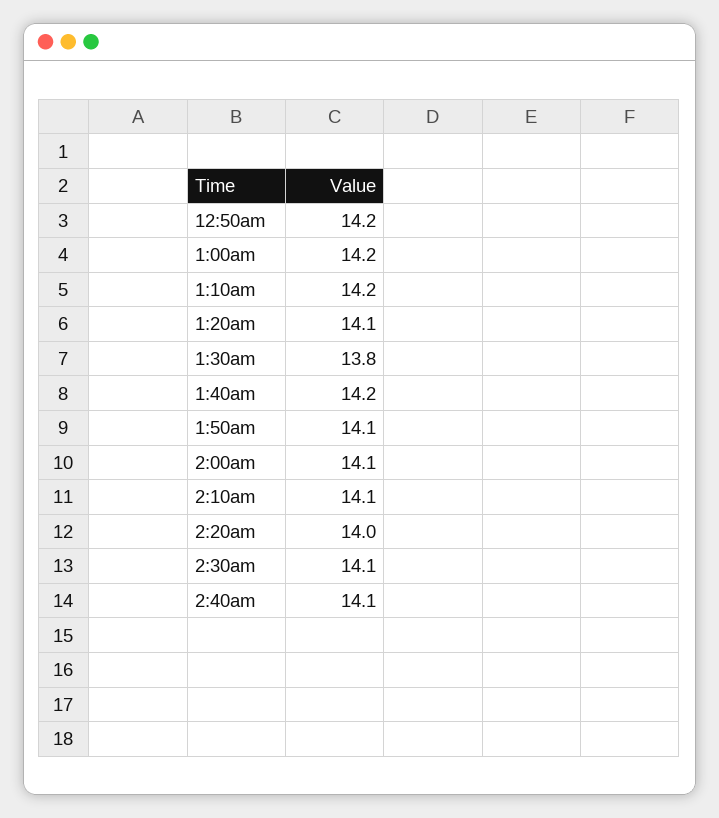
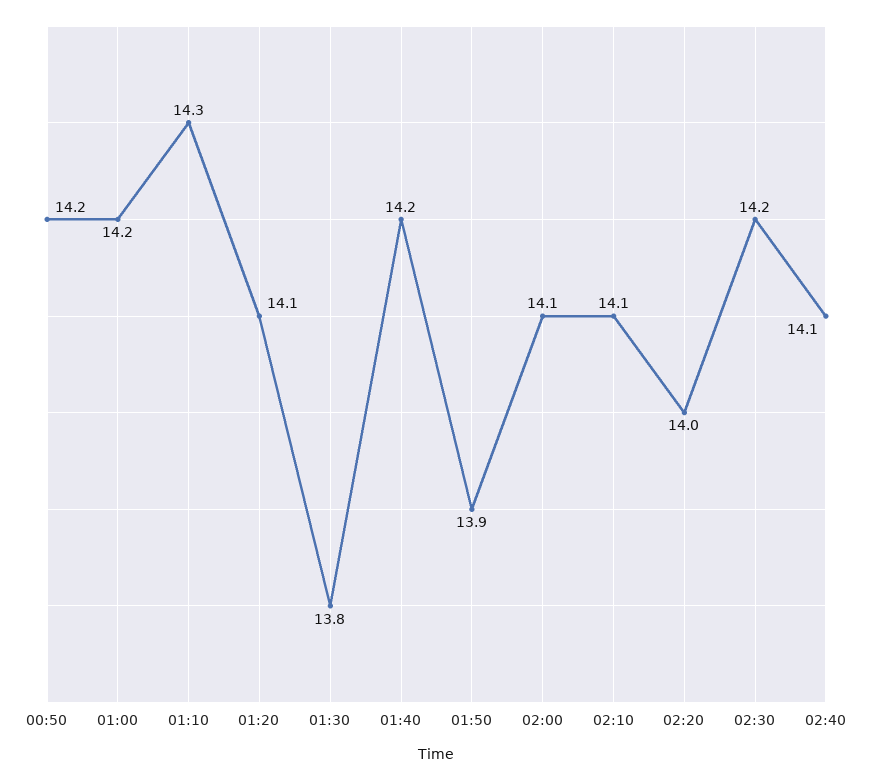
  {
    "12:50am": 14.2,
    "1:00am": 14.2,
-   "1:10am": 14.2,
+   "1:10am": 14.3,
    "1:20am": 14.1,
    "1:30am": 13.8,
    "1:40am": 14.2,
-   "1:50am": 14.1,
+   "1:50am": 13.9,
    "2:00am": 14.1,
    "2:10am": 14.1,
    "2:20am": 14,
-   "2:30am": 14.1,
+   "2:30am": 14.2,
    "2:40am": 14.1
  }

